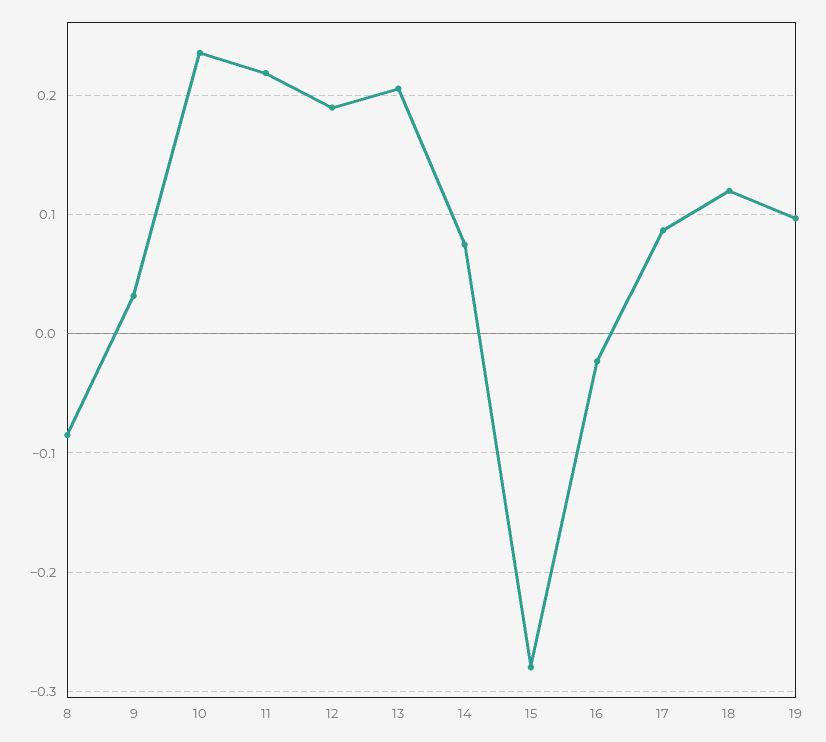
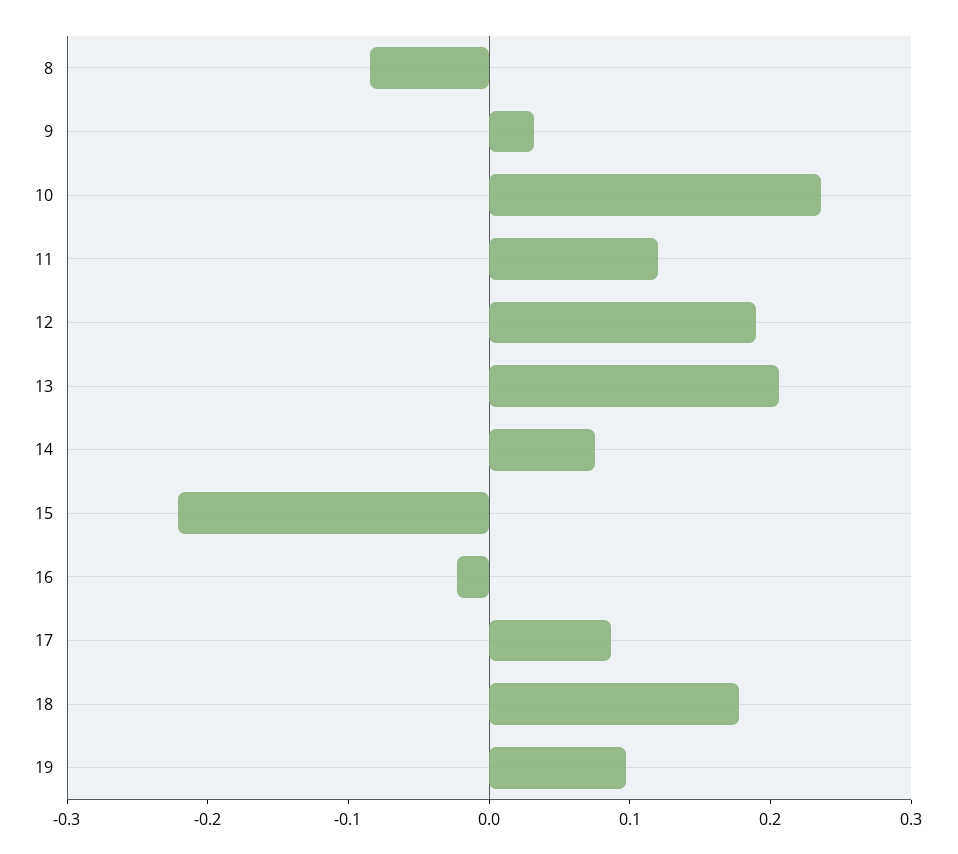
  {
    "8": -0.09,
    "9": 0.03,
    "10": 0.24,
-   "11": 0.22,
+   "11": 0.12,
    "12": 0.19,
    "13": 0.21,
    "14": 0.08,
-   "15": -0.28,
+   "15": -0.22,
    "16": -0.02,
    "17": 0.09,
-   "18": 0.12,
+   "18": 0.18,
    "19": 0.1
  }

